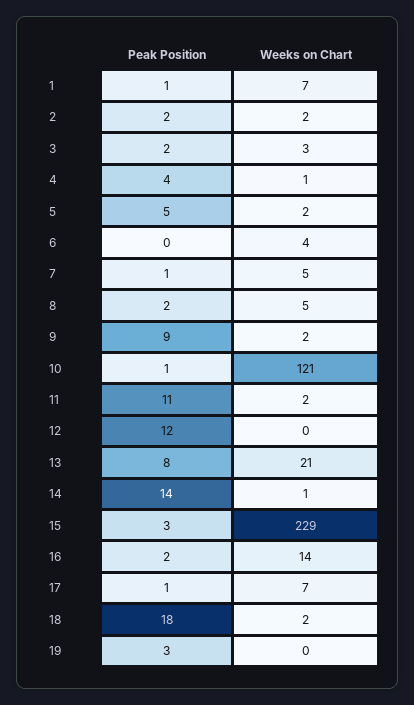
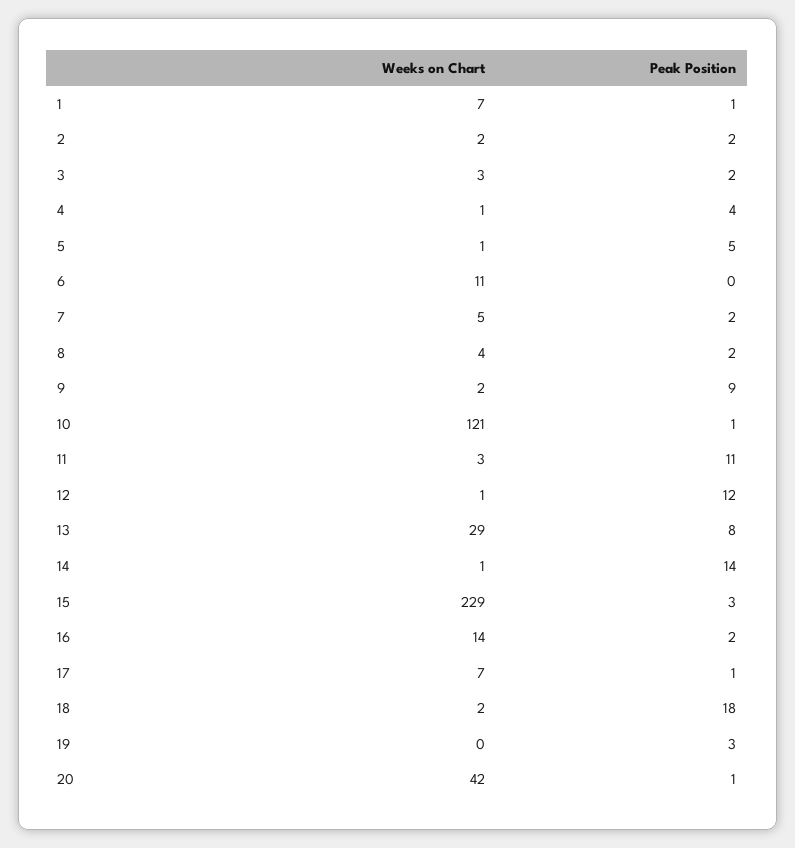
  {
    "Peak Position": {
      "1": 1,
      "2": 2,
      "3": 2,
      "4": 4,
      "5": 5,
      "6": 0,
-     "7": 1,
+     "7": 2,
      "8": 2,
      "9": 9,
      "10": 1,
      "11": 11,
      "12": 12,
      "13": 8,
      "14": 14,
      "15": 3,
      "16": 2,
      "17": 1,
      "18": 18,
-     "19": 3
+     "19": 3,
+     "20": 1
    },
    "Weeks on Chart": {
      "1": 7,
      "2": 2,
      "3": 3,
      "4": 1,
-     "5": 2,
+     "5": 1,
-     "6": 4,
+     "6": 11,
      "7": 5,
-     "8": 5,
+     "8": 4,
      "9": 2,
      "10": 121,
-     "11": 2,
+     "11": 3,
-     "12": 0,
+     "12": 1,
-     "13": 21,
+     "13": 29,
      "14": 1,
      "15": 229,
      "16": 14,
      "17": 7,
      "18": 2,
-     "19": 0
+     "19": 0,
+     "20": 42
    }
  }

